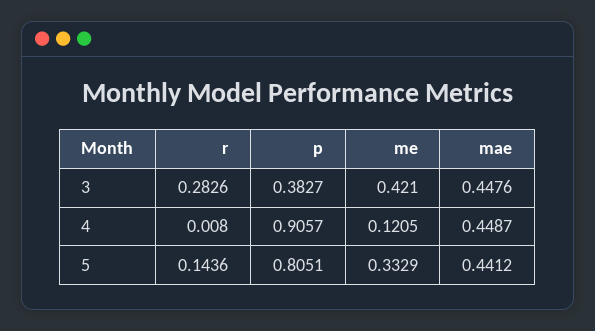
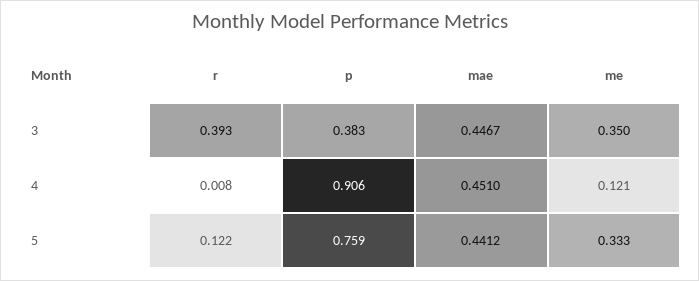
  {
    "r": {
-     "3": 0.2826,
+     "3": 0.393,
      "4": 0.008,
-     "5": 0.1436
+     "5": 0.122
    },
    "p": {
      "3": 0.3827,
      "4": 0.9057,
-     "5": 0.8051
+     "5": 0.759
    },
    "me": {
-     "3": 0.421,
+     "3": 0.35,
      "4": 0.1205,
      "5": 0.3329
    },
    "mae": {
-     "3": 0.4476,
+     "3": 0.4467,
-     "4": 0.4487,
+     "4": 0.451,
      "5": 0.4412
    }
  }

